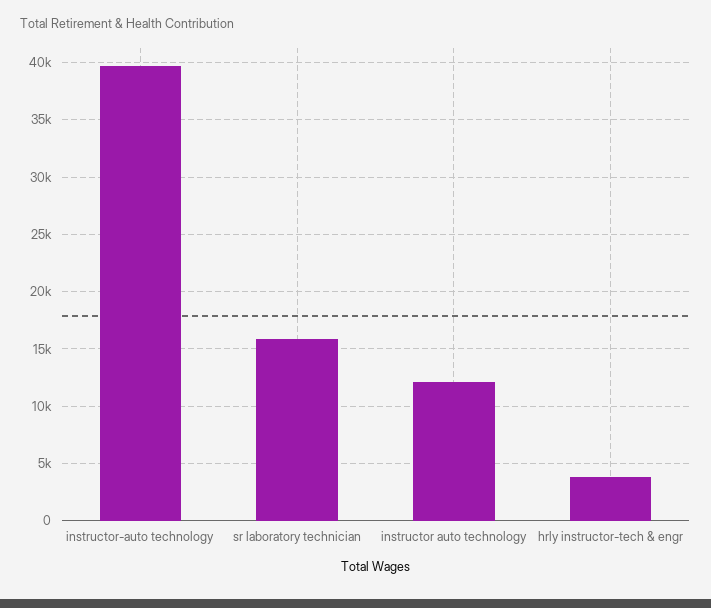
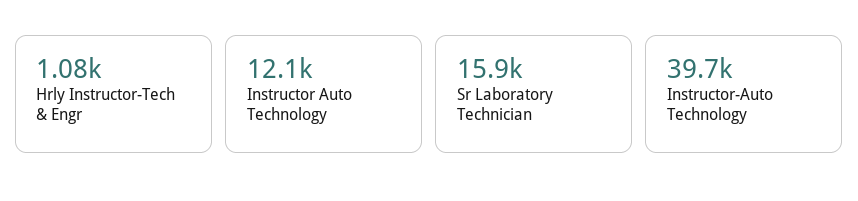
  {
    "instructor-auto technology": 39700,
    "sr laboratory technician": 15900,
    "instructor auto technology": 12100,
-   "hrly instructor-tech & engr": 4000
+   "hrly instructor-tech & engr": 1080
  }

